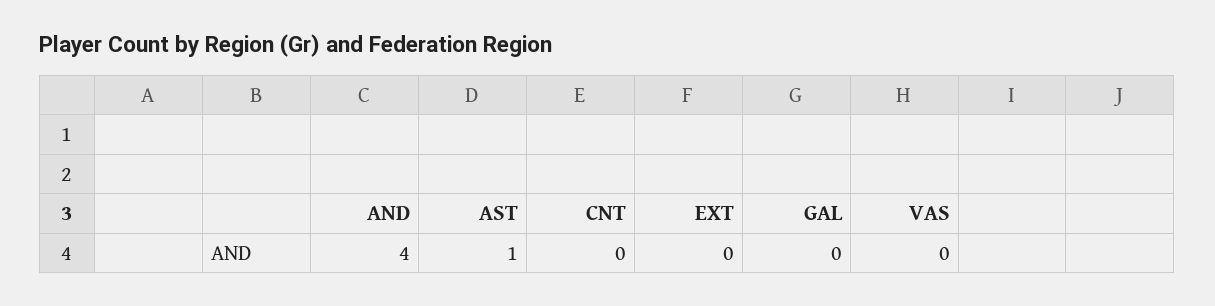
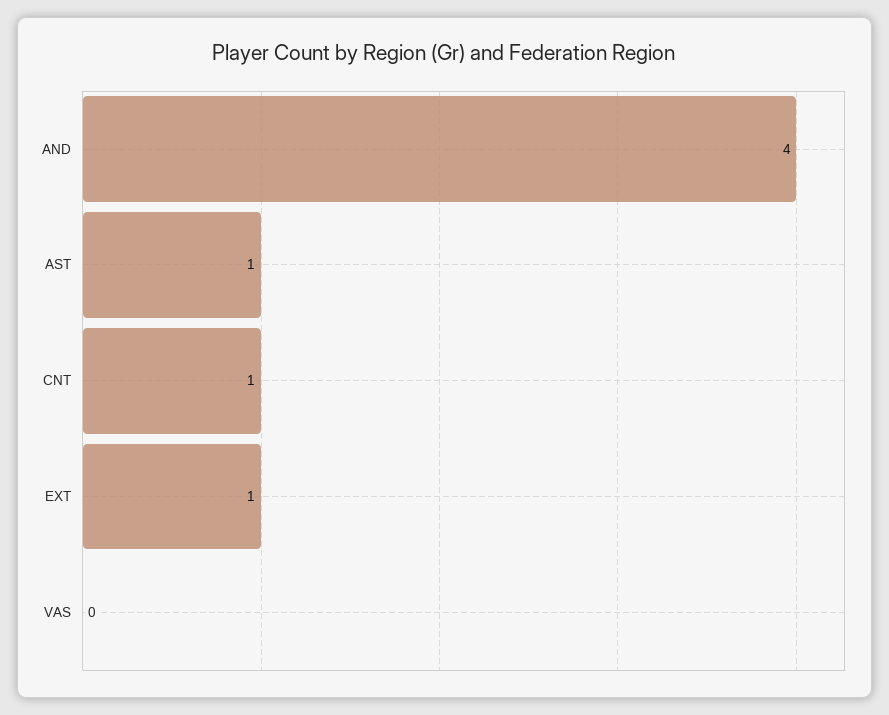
  {
    "AND": 4,
    "AST": 1,
-   "CNT": 0,
+   "CNT": 1,
-   "EXT": 0,
+   "EXT": 1,
-   "GAL": 0,
    "VAS": 0
  }

